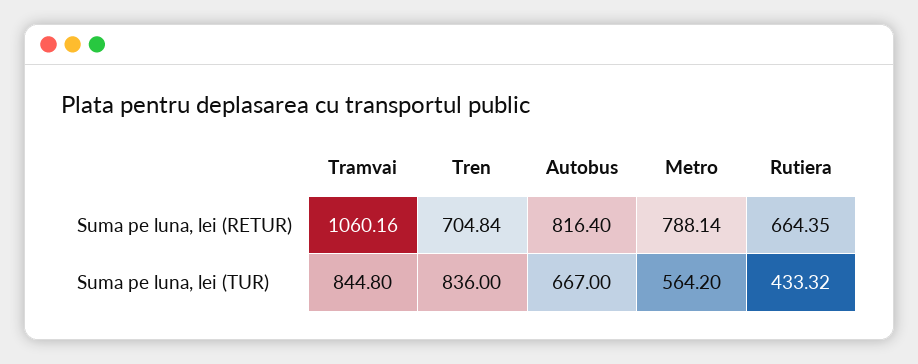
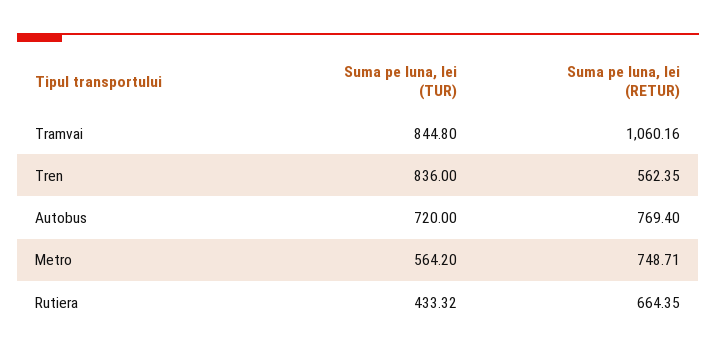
  {
    "Tramvai": {
      "Suma pe luna, lei (RETUR)": 1060.16,
      "Suma pe luna, lei (TUR)": 844.8
    },
    "Tren": {
-     "Suma pe luna, lei (RETUR)": 704.84,
+     "Suma pe luna, lei (RETUR)": 562.35,
      "Suma pe luna, lei (TUR)": 836
    },
    "Autobus": {
-     "Suma pe luna, lei (RETUR)": 816.4,
+     "Suma pe luna, lei (RETUR)": 769.4,
-     "Suma pe luna, lei (TUR)": 667
+     "Suma pe luna, lei (TUR)": 720
    },
    "Metro": {
-     "Suma pe luna, lei (RETUR)": 788.14,
+     "Suma pe luna, lei (RETUR)": 748.71,
      "Suma pe luna, lei (TUR)": 564.2
    },
    "Rutiera": {
      "Suma pe luna, lei (RETUR)": 664.35,
      "Suma pe luna, lei (TUR)": 433.32
    }
  }

